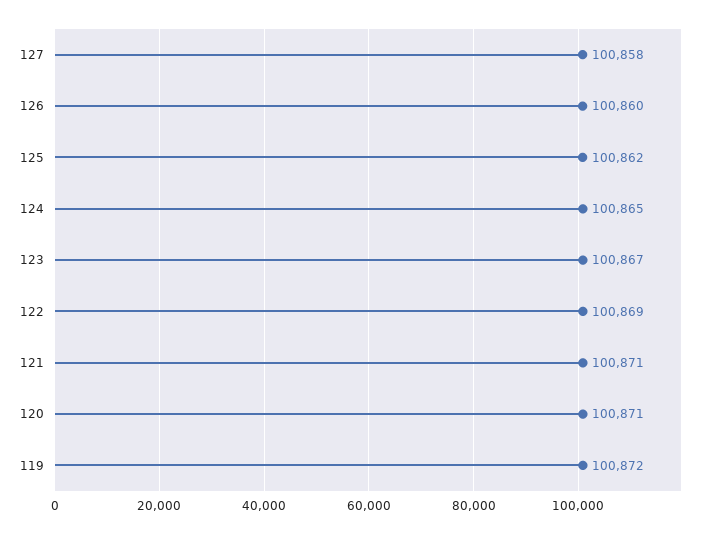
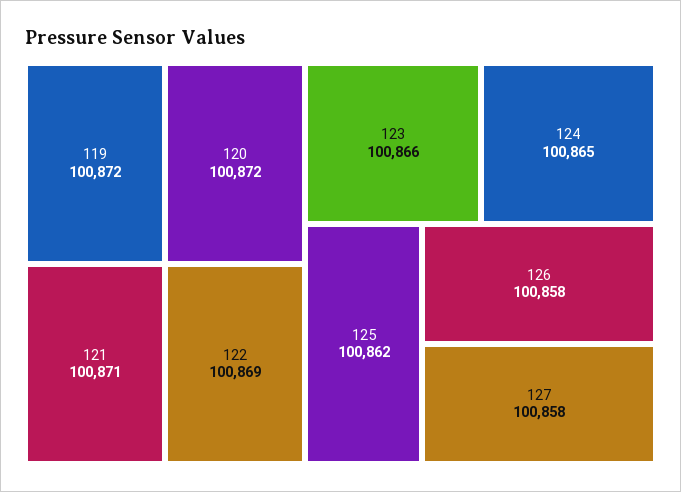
  {
    "127": 100858,
-   "126": 100860,
+   "126": 100858,
    "125": 100862,
    "124": 100865,
-   "123": 100867,
+   "123": 100866,
    "122": 100869,
    "121": 100871,
-   "120": 100871,
+   "120": 100872,
    "119": 100872
  }

